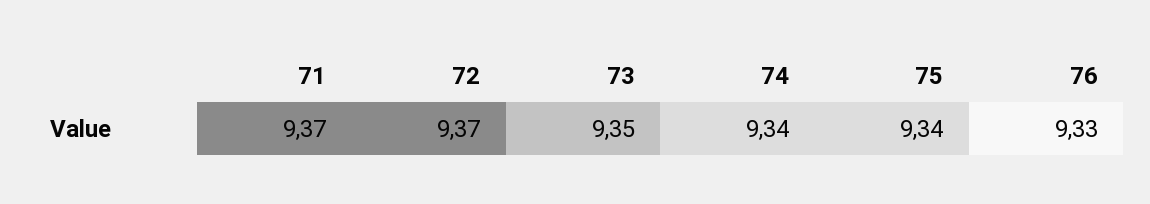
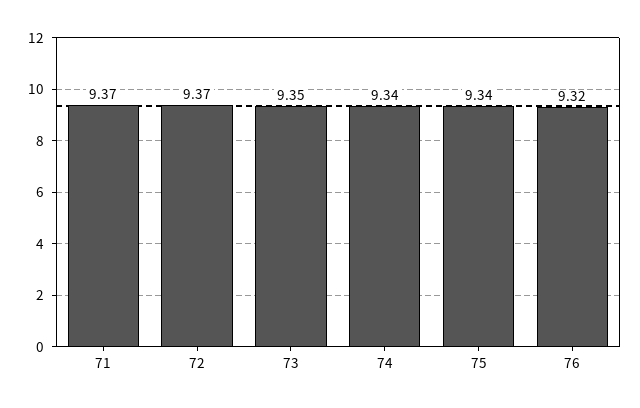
  {
    "71": 9.37,
    "72": 9.37,
    "73": 9.35,
    "74": 9.34,
    "75": 9.34,
-   "76": 9.33
+   "76": 9.32
  }

